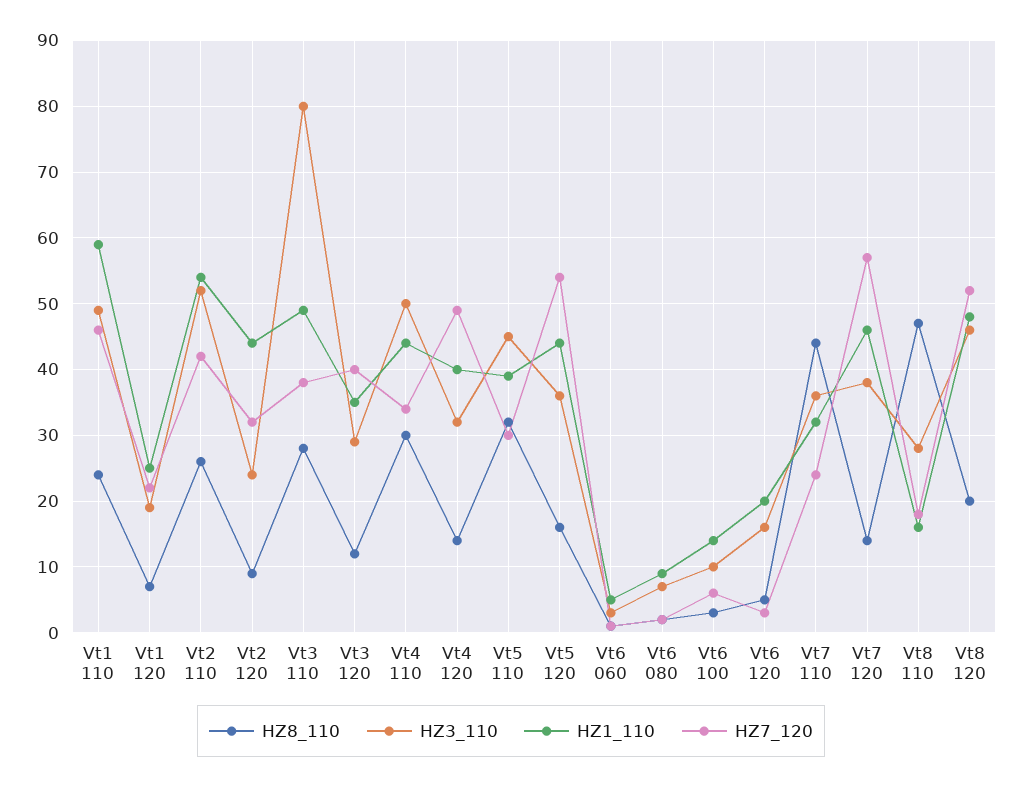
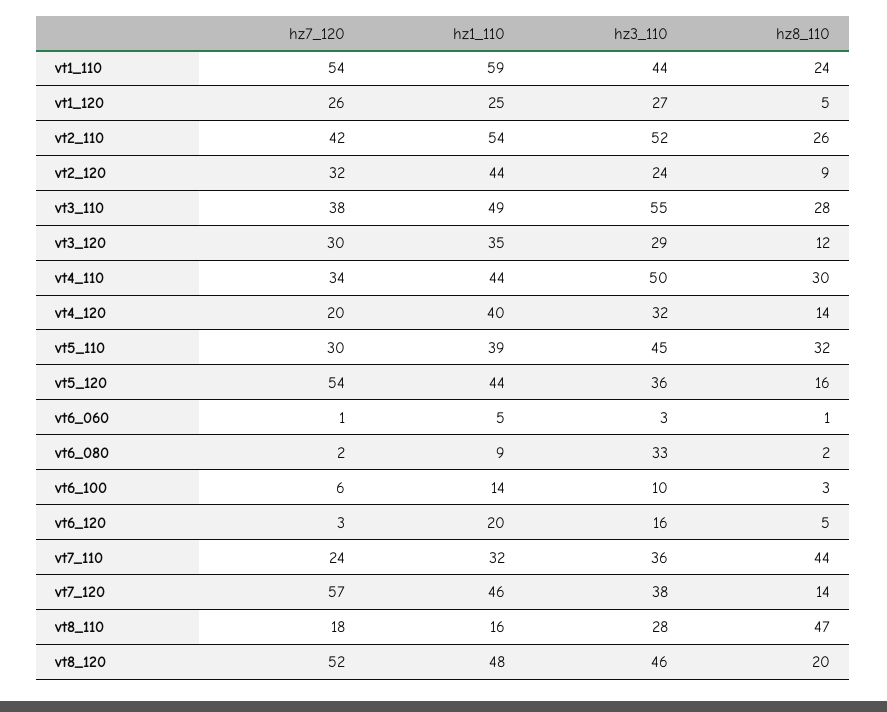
  {
    "HZ8_110": {
      "Vt1 110": 24,
-     "Vt1 120": 7,
+     "Vt1 120": 5,
      "Vt2 110": 26,
      "Vt2 120": 9,
      "Vt3 110": 28,
      "Vt3 120": 12,
      "Vt4 110": 30,
      "Vt4 120": 14,
      "Vt5 110": 32,
      "Vt5 120": 16,
      "Vt6 060": 1,
      "Vt6 080": 2,
      "Vt6 100": 3,
      "Vt6 120": 5,
      "Vt7 110": 44,
      "Vt7 120": 14,
      "Vt8 110": 47,
      "Vt8 120": 20
    },
    "HZ3_110": {
-     "Vt1 110": 49,
+     "Vt1 110": 44,
-     "Vt1 120": 19,
+     "Vt1 120": 27,
      "Vt2 110": 52,
      "Vt2 120": 24,
-     "Vt3 110": 80,
+     "Vt3 110": 55,
      "Vt3 120": 29,
      "Vt4 110": 50,
      "Vt4 120": 32,
      "Vt5 110": 45,
      "Vt5 120": 36,
      "Vt6 060": 3,
-     "Vt6 080": 7,
+     "Vt6 080": 33,
      "Vt6 100": 10,
      "Vt6 120": 16,
      "Vt7 110": 36,
      "Vt7 120": 38,
      "Vt8 110": 28,
      "Vt8 120": 46
    },
    "HZ1_110": {
      "Vt1 110": 59,
      "Vt1 120": 25,
      "Vt2 110": 54,
      "Vt2 120": 44,
      "Vt3 110": 49,
      "Vt3 120": 35,
      "Vt4 110": 44,
      "Vt4 120": 40,
      "Vt5 110": 39,
      "Vt5 120": 44,
      "Vt6 060": 5,
      "Vt6 080": 9,
      "Vt6 100": 14,
      "Vt6 120": 20,
      "Vt7 110": 32,
      "Vt7 120": 46,
      "Vt8 110": 16,
      "Vt8 120": 48
    },
    "HZ7_120": {
-     "Vt1 110": 46,
+     "Vt1 110": 54,
-     "Vt1 120": 22,
+     "Vt1 120": 26,
      "Vt2 110": 42,
      "Vt2 120": 32,
      "Vt3 110": 38,
-     "Vt3 120": 40,
+     "Vt3 120": 30,
      "Vt4 110": 34,
-     "Vt4 120": 49,
+     "Vt4 120": 20,
      "Vt5 110": 30,
      "Vt5 120": 54,
      "Vt6 060": 1,
      "Vt6 080": 2,
      "Vt6 100": 6,
      "Vt6 120": 3,
      "Vt7 110": 24,
      "Vt7 120": 57,
      "Vt8 110": 18,
      "Vt8 120": 52
    }
  }

